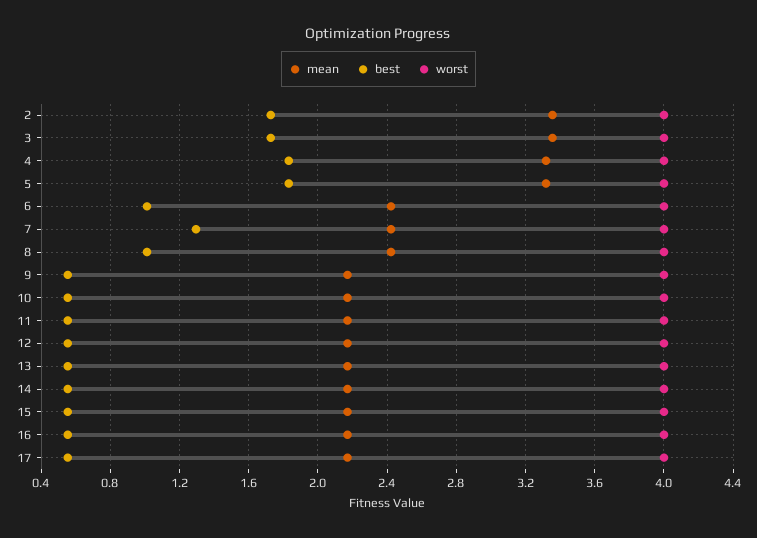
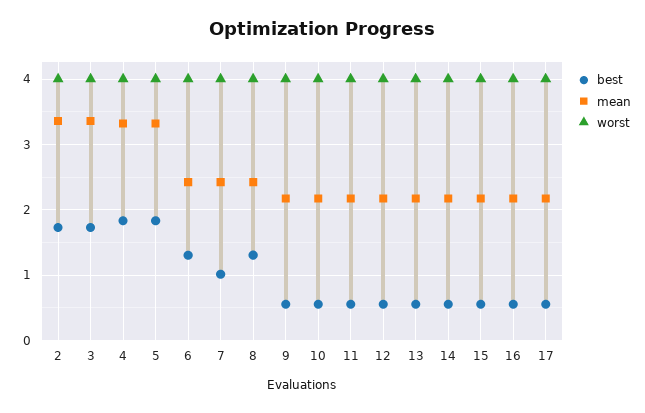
  {
    "mean": {
      "2": 3.35,
      "3": 3.35,
      "4": 3.3,
      "5": 3.3,
      "6": 2.4,
      "7": 2.4,
      "8": 2.4,
      "9": 2.15,
      "10": 2.15,
      "11": 2.15,
      "12": 2.15,
      "13": 2.15,
      "14": 2.15,
      "15": 2.15,
      "16": 2.15,
      "17": 2.15
    },
    "best": {
      "2": 1.75,
      "3": 1.75,
      "4": 1.85,
      "5": 1.85,
-     "6": 1,
+     "6": 1.3,
-     "7": 1.3,
+     "7": 1,
-     "8": 1,
+     "8": 1.3,
      "9": 0.55,
      "10": 0.55,
      "11": 0.55,
      "12": 0.55,
      "13": 0.55,
      "14": 0.55,
      "15": 0.55,
      "16": 0.55,
      "17": 0.55
    },
    "worst": {
      "2": 4,
      "3": 4,
      "4": 4,
      "5": 4,
      "6": 4,
      "7": 4,
      "8": 4,
      "9": 4,
      "10": 4,
      "11": 4,
      "12": 4,
      "13": 4,
      "14": 4,
      "15": 4,
      "16": 4,
      "17": 4
    }
  }

